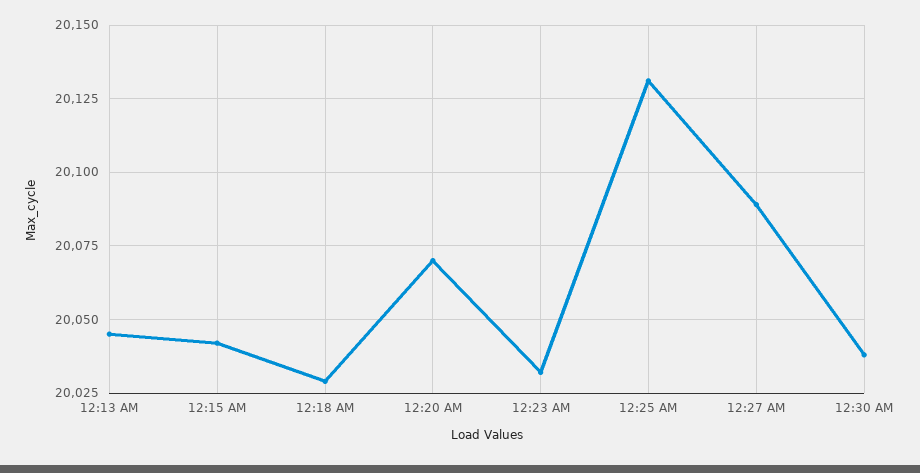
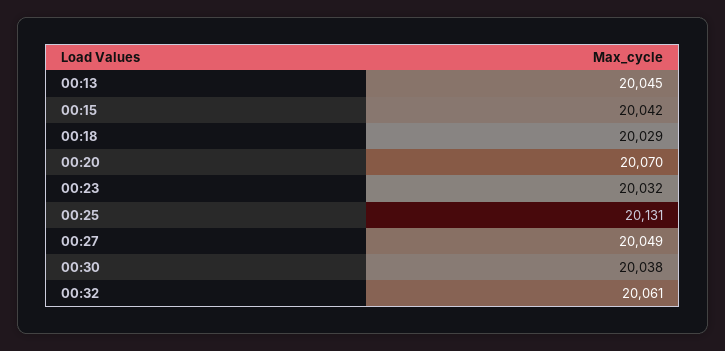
  {
    "12:13 AM": 20045,
    "12:15 AM": 20042,
    "12:18 AM": 20029,
    "12:20 AM": 20070,
    "12:23 AM": 20032,
    "12:25 AM": 20131,
-   "12:27 AM": 20090,
+   "12:27 AM": 20049,
-   "12:30 AM": 20038
+   "12:30 AM": 20038,
+   "00:32": 20061
  }

